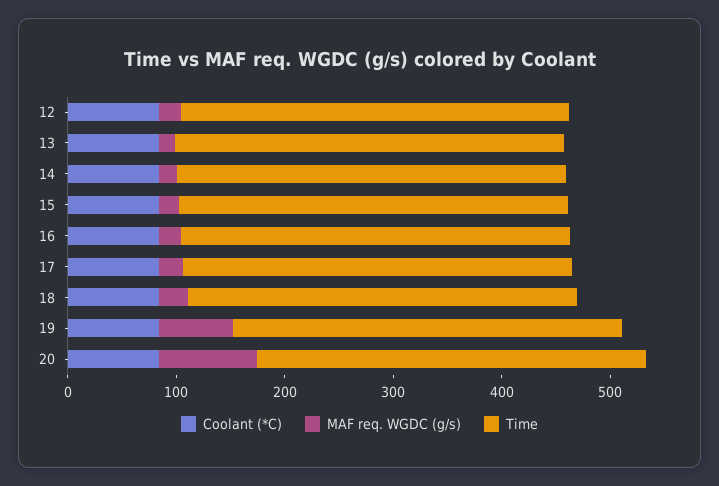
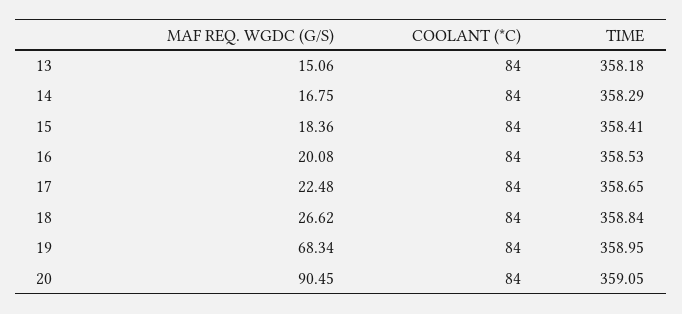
  {
    "Coolant (*C)": {
-     "12": 80,
      "13": 84,
      "14": 84,
      "15": 84,
      "16": 84,
      "17": 84,
      "18": 84,
      "19": 84,
      "20": 84
    },
    "MAF req. WGDC (g/s)": {
-     "12": 20,
      "13": 15.06,
      "14": 16.75,
      "15": 18.36,
      "16": 20.08,
      "17": 22.48,
      "18": 26.62,
      "19": 68.34,
      "20": 90.45
    },
    "Time": {
-     "12": 360,
      "13": 358.18,
      "14": 358.29,
      "15": 358.41,
      "16": 358.53,
      "17": 358.65,
      "18": 358.84,
      "19": 358.95,
      "20": 359.05
    }
  }

